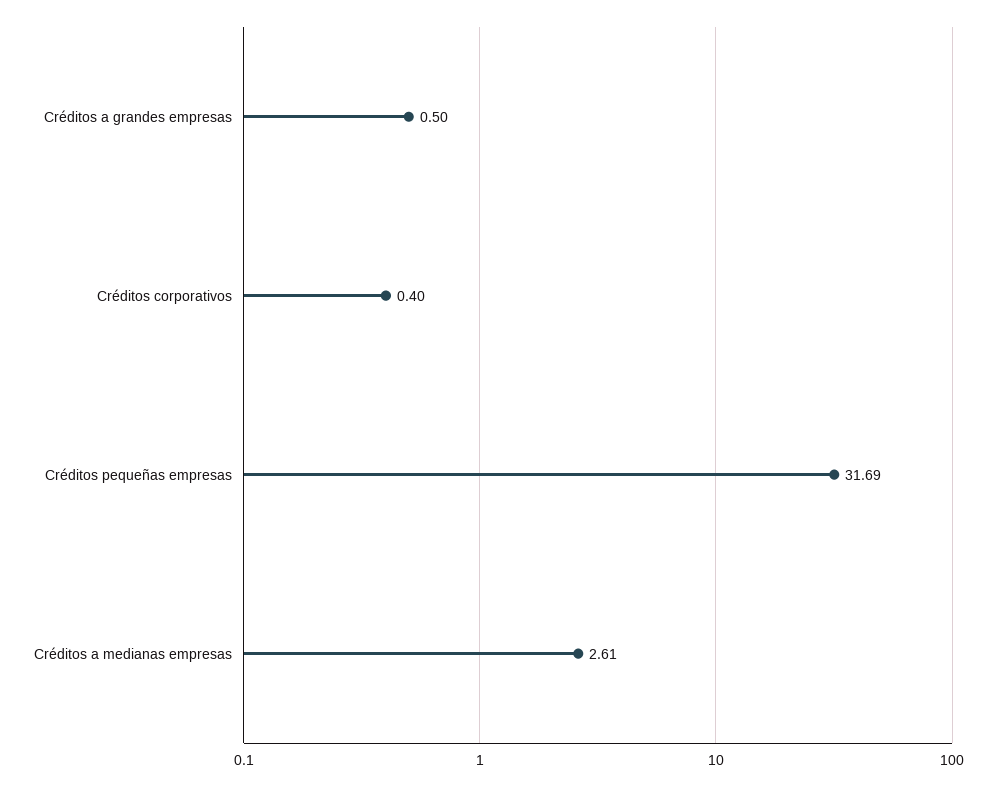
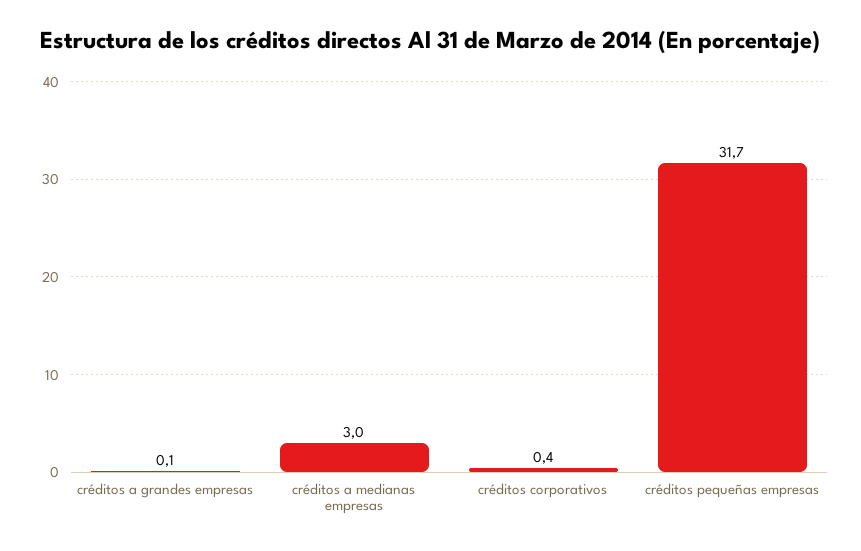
  {
-   "Créditos a grandes empresas": 0.5,
+   "Créditos a grandes empresas": 0.1,
    "Créditos corporativos": 0.4,
    "Créditos pequeñas empresas": 31.69,
-   "Créditos a medianas empresas": 2.61
+   "Créditos a medianas empresas": 3
  }

